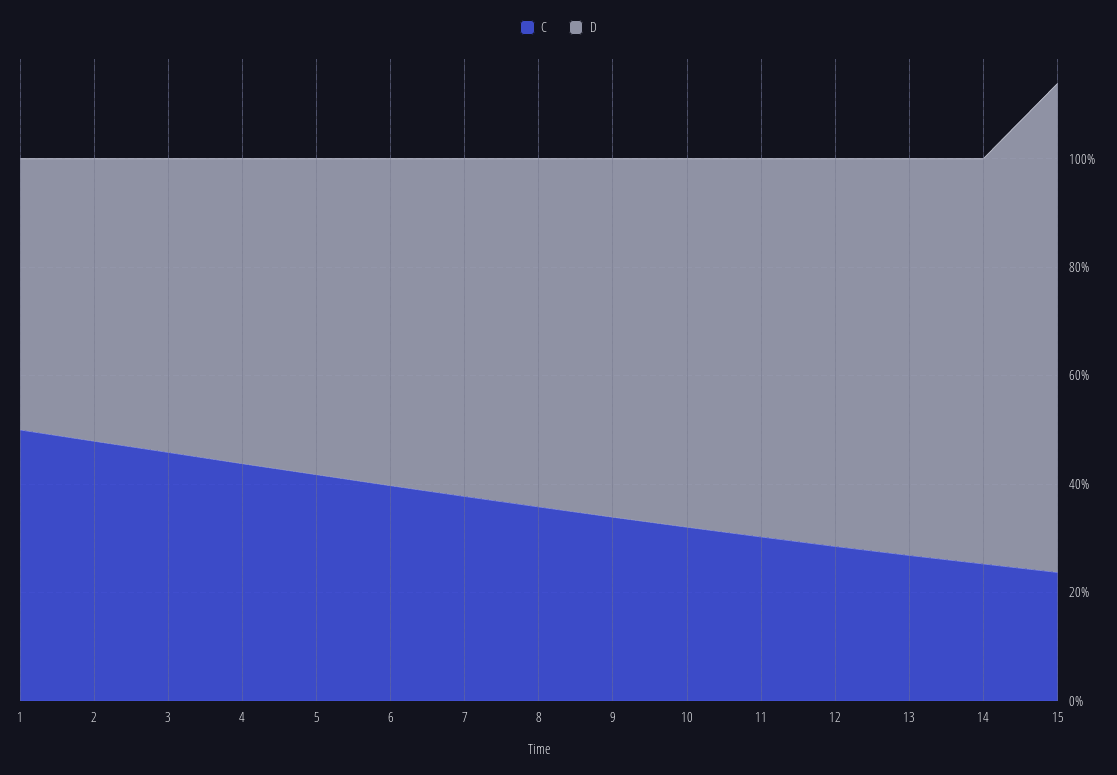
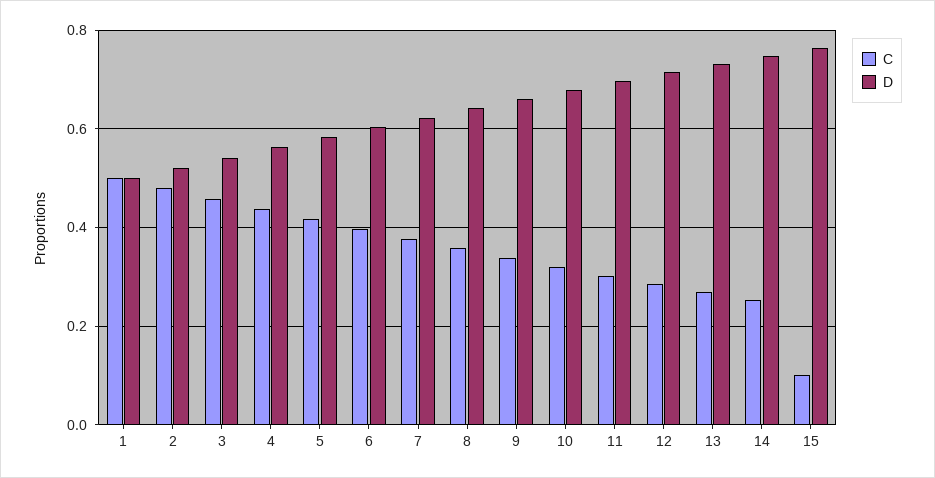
  {
    "C": {
      "1": 0.5,
      "2": 0.48,
      "3": 0.46,
      "4": 0.44,
      "5": 0.42,
      "6": 0.4,
      "7": 0.38,
      "8": 0.36,
      "9": 0.34,
      "10": 0.32,
      "11": 0.3,
      "12": 0.28,
      "13": 0.26,
      "14": 0.26,
-     "15": 0.25
+     "15": 0.1
    },
    "D": {
      "1": 0.5,
      "2": 0.52,
      "3": 0.54,
      "4": 0.56,
      "5": 0.58,
      "6": 0.6,
      "7": 0.62,
      "8": 0.64,
      "9": 0.66,
      "10": 0.68,
      "11": 0.7,
      "12": 0.72,
      "13": 0.74,
      "14": 0.74,
-     "15": 0.9
+     "15": 0.76
    }
  }

